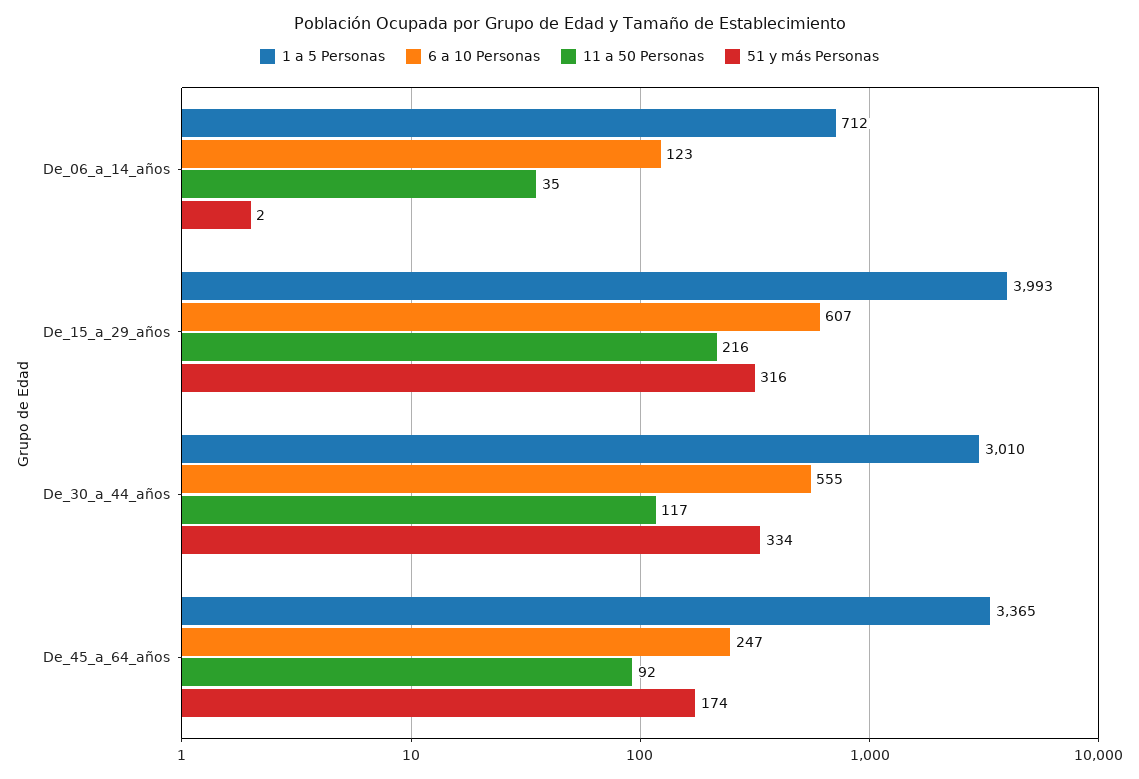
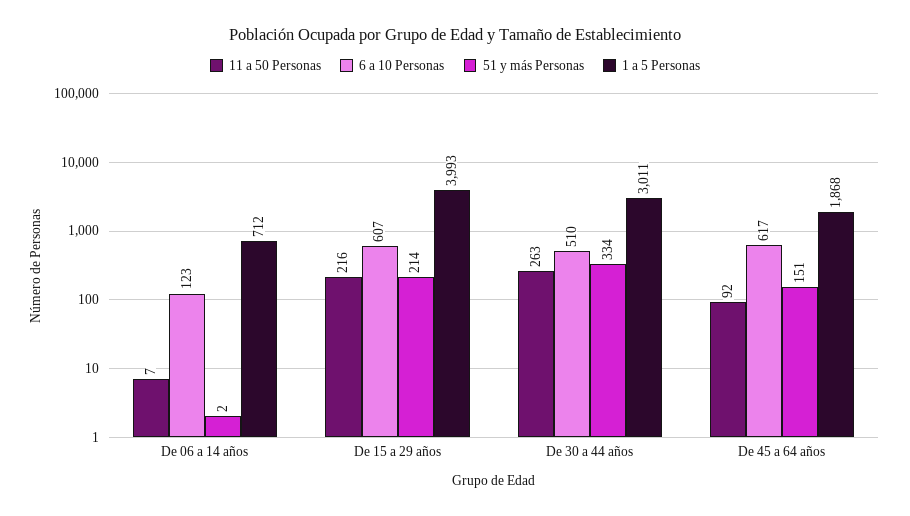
  {
    "1 a 5 Personas": {
      "De_06_a_14_años": 712,
      "De_15_a_29_años": 3993,
-     "De_30_a_44_años": 3010,
+     "De_30_a_44_años": 3011,
-     "De_45_a_64_años": 3365
+     "De_45_a_64_años": 1868
    },
    "6 a 10 Personas": {
      "De_06_a_14_años": 123,
      "De_15_a_29_años": 607,
-     "De_30_a_44_años": 555,
+     "De_30_a_44_años": 510,
-     "De_45_a_64_años": 247
+     "De_45_a_64_años": 617
    },
    "11 a 50 Personas": {
-     "De_06_a_14_años": 35,
+     "De_06_a_14_años": 7,
      "De_15_a_29_años": 216,
-     "De_30_a_44_años": 117,
+     "De_30_a_44_años": 263,
      "De_45_a_64_años": 92
    },
    "51 y más Personas": {
      "De_06_a_14_años": 2,
-     "De_15_a_29_años": 316,
+     "De_15_a_29_años": 214,
      "De_30_a_44_años": 334,
-     "De_45_a_64_años": 174
+     "De_45_a_64_años": 151
    }
  }

